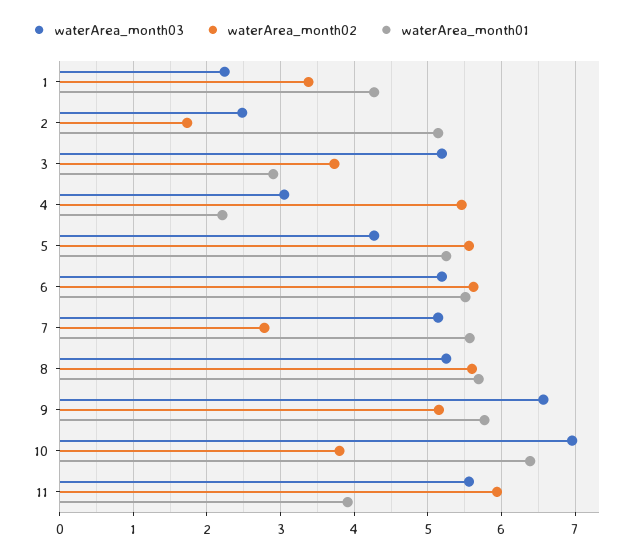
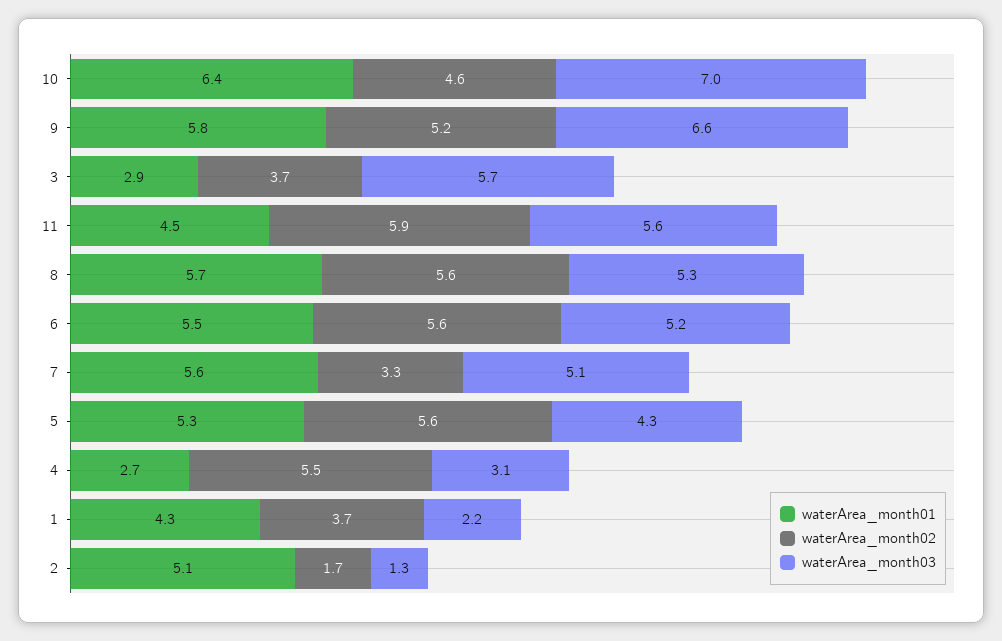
  {
    "waterArea_month03": {
      "1": 2.2,
-     "2": 2.5,
+     "2": 1.3,
-     "3": 5.2,
+     "3": 5.7,
      "4": 3.1,
      "5": 4.3,
      "6": 5.2,
      "7": 5.1,
      "8": 5.3,
      "9": 6.6,
      "10": 7,
      "11": 5.6
    },
    "waterArea_month02": {
-     "1": 3.4,
+     "1": 3.7,
      "2": 1.7,
      "3": 3.7,
      "4": 5.5,
      "5": 5.6,
      "6": 5.6,
-     "7": 2.8,
+     "7": 3.3,
      "8": 5.6,
      "9": 5.2,
-     "10": 3.8,
+     "10": 4.6,
      "11": 5.9
    },
    "waterArea_month01": {
      "1": 4.3,
      "2": 5.1,
      "3": 2.9,
-     "4": 2.2,
+     "4": 2.7,
      "5": 5.3,
      "6": 5.5,
      "7": 5.6,
      "8": 5.7,
      "9": 5.8,
      "10": 6.4,
-     "11": 3.9
+     "11": 4.5
    }
  }

